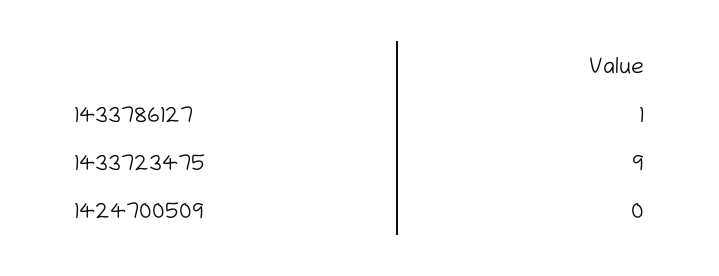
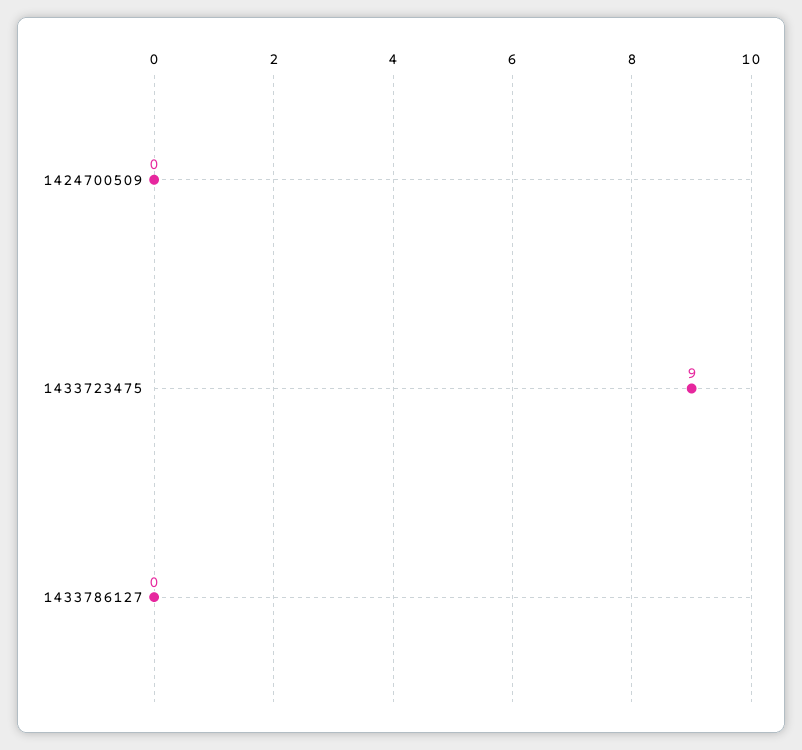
  {
-   "1433786127": 1,
+   "1433786127": 0,
    "1433723475": 9,
    "1424700509": 0
  }

